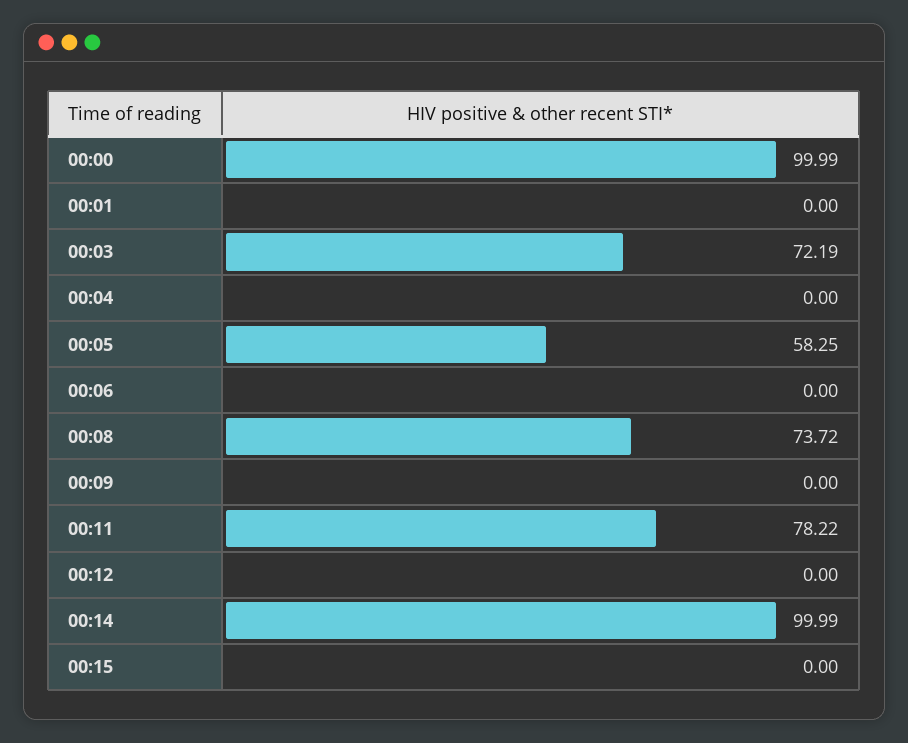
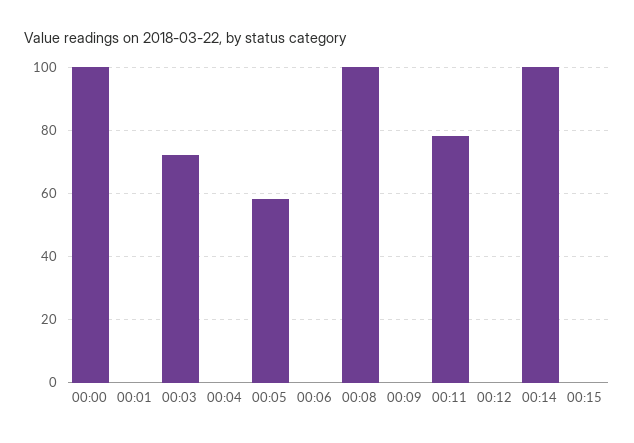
  {
    "00:00": 99.99,
    "00:01": 0,
    "00:03": 72.19,
    "00:04": 0,
    "00:05": 58.25,
    "00:06": 0,
-   "00:08": 73.72,
+   "00:08": 100,
    "00:09": 0,
    "00:11": 78.22,
    "00:12": 0,
    "00:14": 99.99,
    "00:15": 0
  }

